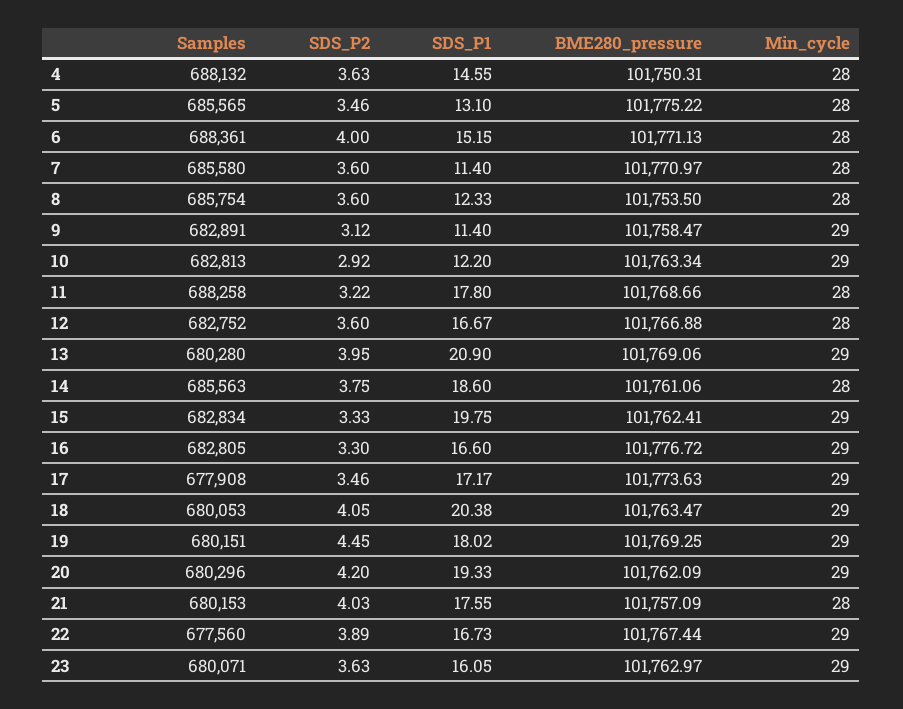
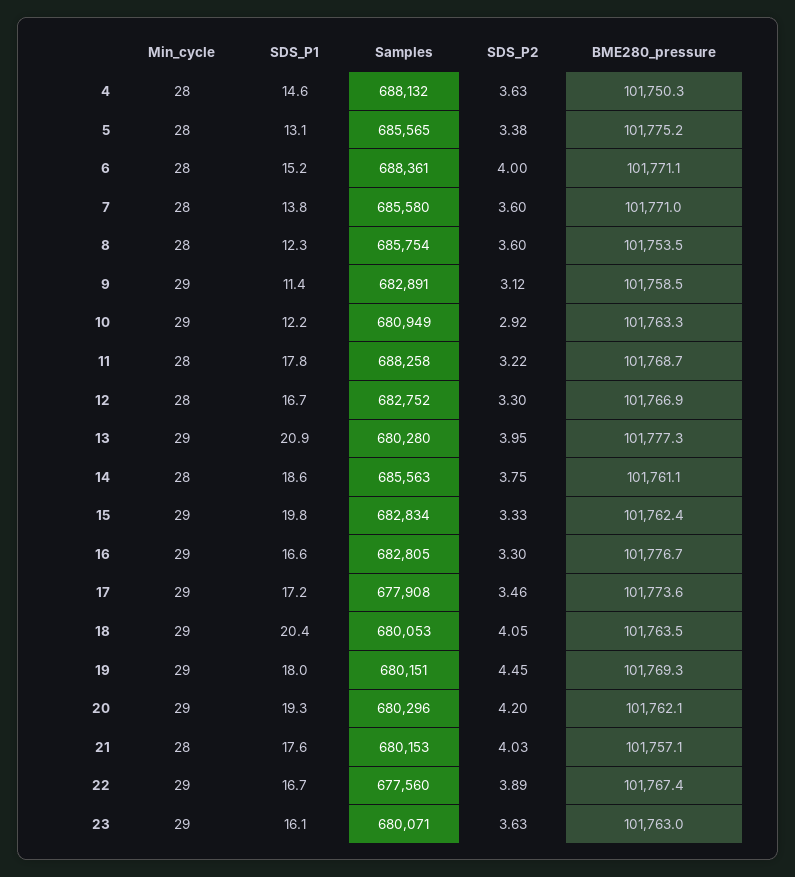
  {
    "Samples": {
      "4": 688132,
      "5": 685565,
      "6": 688361,
      "7": 685580,
      "8": 685754,
      "9": 682891,
-     "10": 682813,
+     "10": 680949,
      "11": 688258,
      "12": 682752,
      "13": 680280,
      "14": 685563,
      "15": 682834,
      "16": 682805,
      "17": 677908,
      "18": 680053,
      "19": 680151,
      "20": 680296,
      "21": 680153,
      "22": 677560,
      "23": 680071
    },
    "SDS_P2": {
      "4": 3.63,
-     "5": 3.46,
+     "5": 3.38,
      "6": 4,
      "7": 3.6,
      "8": 3.6,
      "9": 3.12,
      "10": 2.92,
      "11": 3.22,
-     "12": 3.6,
+     "12": 3.3,
      "13": 3.95,
      "14": 3.75,
      "15": 3.33,
      "16": 3.3,
      "17": 3.46,
      "18": 4.05,
      "19": 4.45,
      "20": 4.2,
      "21": 4.03,
      "22": 3.89,
      "23": 3.63
    },
    "SDS_P1": {
      "4": 14.55,
      "5": 13.1,
      "6": 15.15,
-     "7": 11.4,
+     "7": 13.8,
      "8": 12.33,
      "9": 11.4,
      "10": 12.2,
      "11": 17.8,
      "12": 16.67,
      "13": 20.9,
      "14": 18.6,
      "15": 19.75,
      "16": 16.6,
      "17": 17.17,
      "18": 20.38,
      "19": 18.02,
      "20": 19.33,
      "21": 17.55,
      "22": 16.73,
      "23": 16.05
    },
    "BME280_pressure": {
      "4": 101750.31,
      "5": 101775.22,
      "6": 101771.13,
      "7": 101770.97,
      "8": 101753.5,
      "9": 101758.47,
      "10": 101763.34,
      "11": 101768.66,
      "12": 101766.88,
-     "13": 101769.06,
+     "13": 101777.3,
      "14": 101761.06,
      "15": 101762.41,
      "16": 101776.72,
      "17": 101773.63,
      "18": 101763.47,
      "19": 101769.25,
      "20": 101762.09,
      "21": 101757.09,
      "22": 101767.44,
      "23": 101762.97
    },
    "Min_cycle": {
      "4": 28,
      "5": 28,
      "6": 28,
      "7": 28,
      "8": 28,
      "9": 29,
      "10": 29,
      "11": 28,
      "12": 28,
      "13": 29,
      "14": 28,
      "15": 29,
      "16": 29,
      "17": 29,
      "18": 29,
      "19": 29,
      "20": 29,
      "21": 28,
      "22": 29,
      "23": 29
    }
  }

